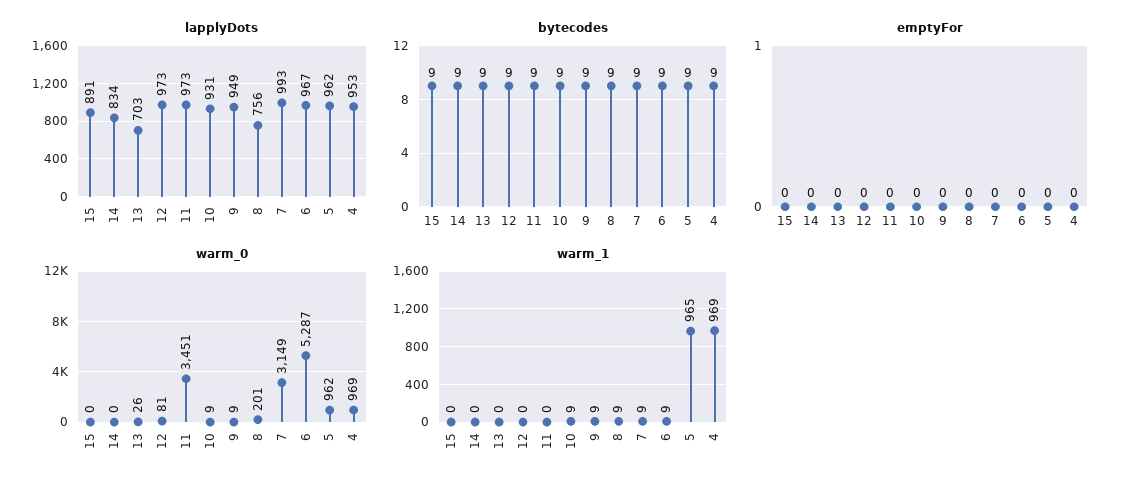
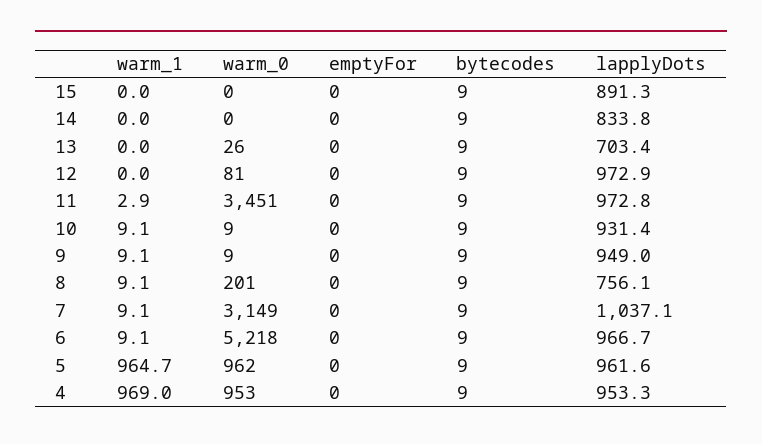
  {
    "lapplyDots": {
      "15": 891.3,
      "14": 833.8,
      "13": 703.4,
      "12": 972.9,
      "11": 972.8,
      "10": 931.4,
      "9": 949,
      "8": 756.1,
-     "7": 993,
+     "7": 1037.1,
      "6": 966.7,
      "5": 961.6,
      "4": 953.3
    },
    "bytecodes": {
      "15": 9,
      "14": 9,
      "13": 9,
      "12": 9,
      "11": 9,
      "10": 9,
      "9": 9,
      "8": 9,
      "7": 9,
      "6": 9,
      "5": 9,
      "4": 9
    },
    "emptyFor": {
      "15": 0,
      "14": 0,
      "13": 0,
      "12": 0,
      "11": 0,
      "10": 0,
      "9": 0,
      "8": 0,
      "7": 0,
      "6": 0,
      "5": 0,
      "4": 0
    },
    "warm_0": {
      "15": 0,
      "14": 0,
      "13": 26,
      "12": 81,
      "11": 3451,
      "10": 9,
      "9": 9,
      "8": 201,
      "7": 3149,
-     "6": 5287,
+     "6": 5218,
      "5": 962,
-     "4": 969
+     "4": 953
    },
    "warm_1": {
      "15": 0,
      "14": 0,
      "13": 0,
      "12": 0,
-     "11": 0,
+     "11": 2.9,
      "10": 9.1,
      "9": 9.1,
      "8": 9.1,
      "7": 9.1,
      "6": 9.1,
      "5": 964.7,
      "4": 969
    }
  }

